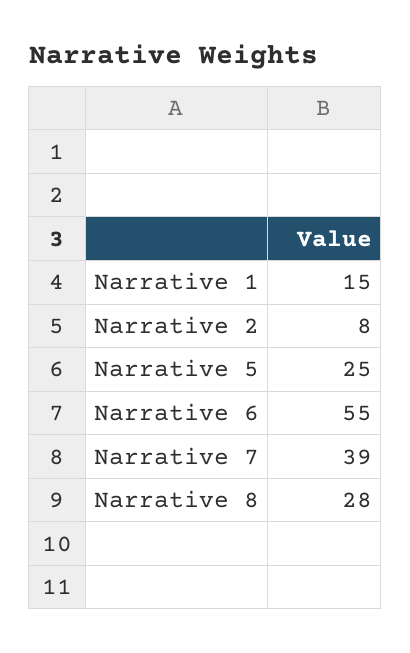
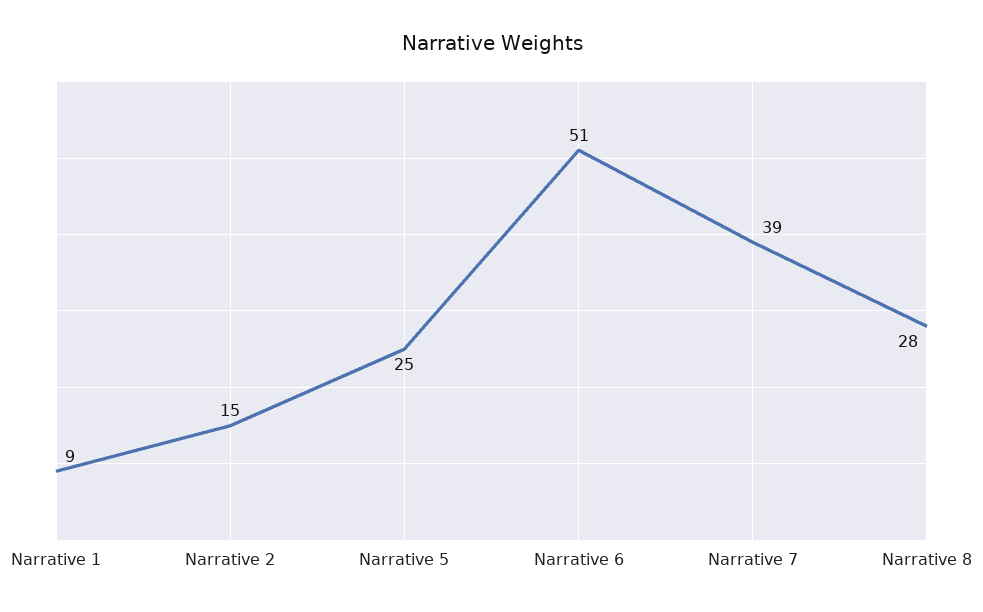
  {
-   "Narrative 1": 15,
+   "Narrative 1": 9,
-   "Narrative 2": 8,
+   "Narrative 2": 15,
    "Narrative 5": 25,
-   "Narrative 6": 55,
+   "Narrative 6": 51,
    "Narrative 7": 39,
    "Narrative 8": 28
  }

